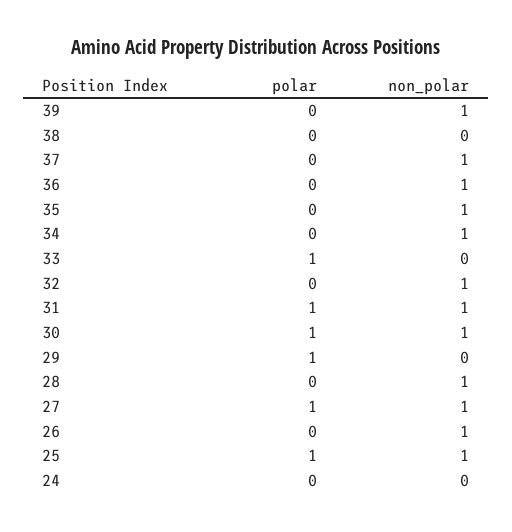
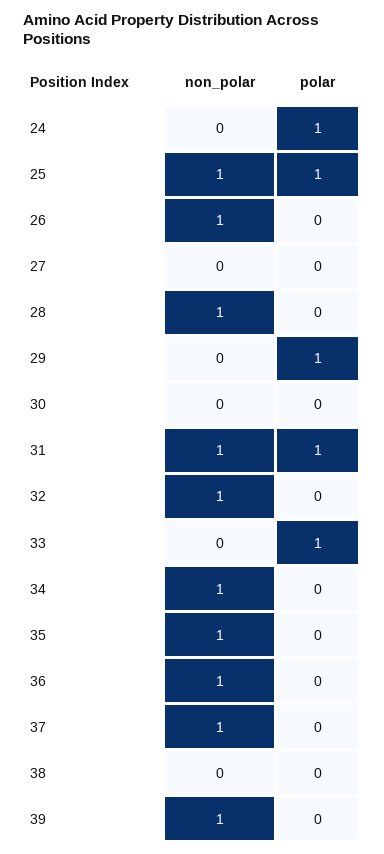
  {
    "polar": {
      "39": 0,
      "38": 0,
      "37": 0,
      "36": 0,
      "35": 0,
      "34": 0,
      "33": 1,
      "32": 0,
      "31": 1,
-     "30": 1,
+     "30": 0,
      "29": 1,
      "28": 0,
-     "27": 1,
+     "27": 0,
      "26": 0,
      "25": 1,
-     "24": 0
+     "24": 1
    },
    "non_polar": {
      "39": 1,
      "38": 0,
      "37": 1,
      "36": 1,
      "35": 1,
      "34": 1,
      "33": 0,
      "32": 1,
      "31": 1,
-     "30": 1,
+     "30": 0,
      "29": 0,
      "28": 1,
-     "27": 1,
+     "27": 0,
      "26": 1,
      "25": 1,
      "24": 0
    }
  }

